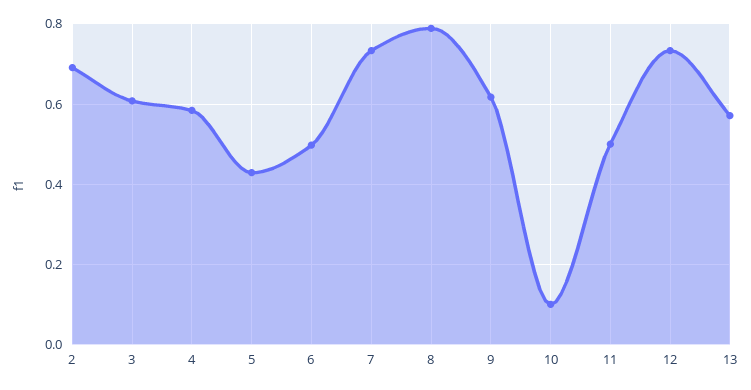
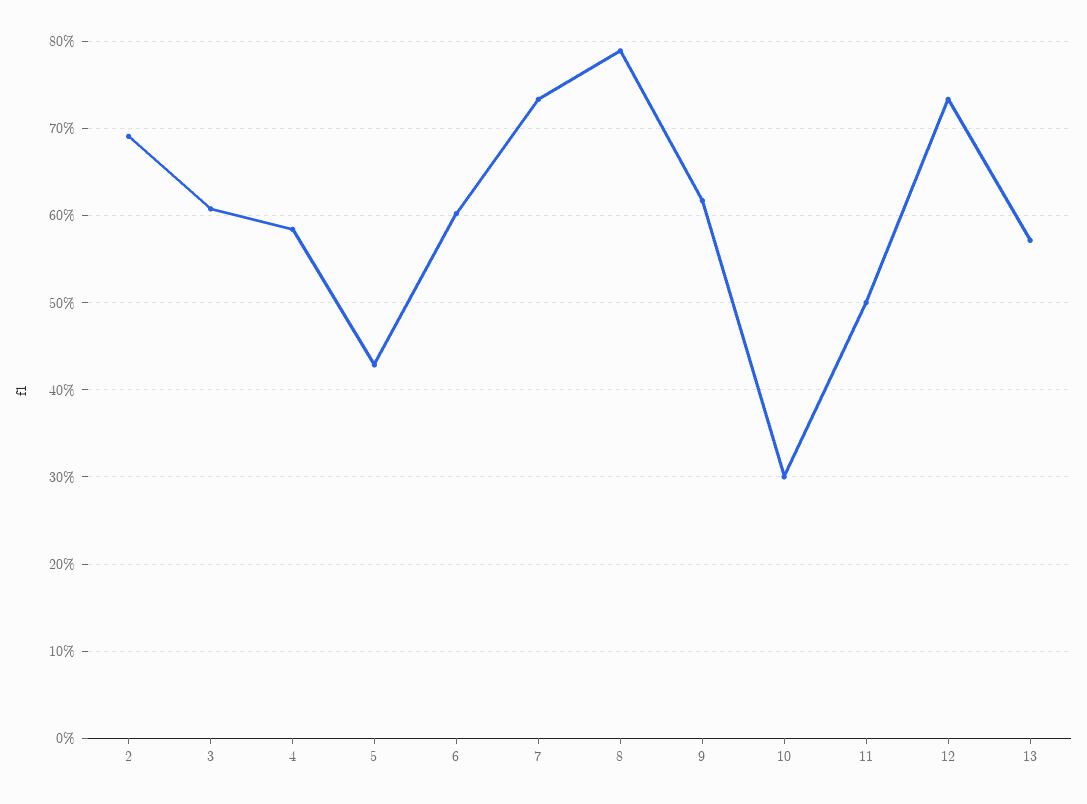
  {
    "2": 0.69,
    "3": 0.61,
    "4": 0.58,
    "5": 0.43,
-   "6": 0.5,
+   "6": 0.6,
    "7": 0.73,
    "8": 0.79,
    "9": 0.62,
-   "10": 0.1,
+   "10": 0.3,
    "11": 0.5,
    "12": 0.73,
    "13": 0.57
  }

